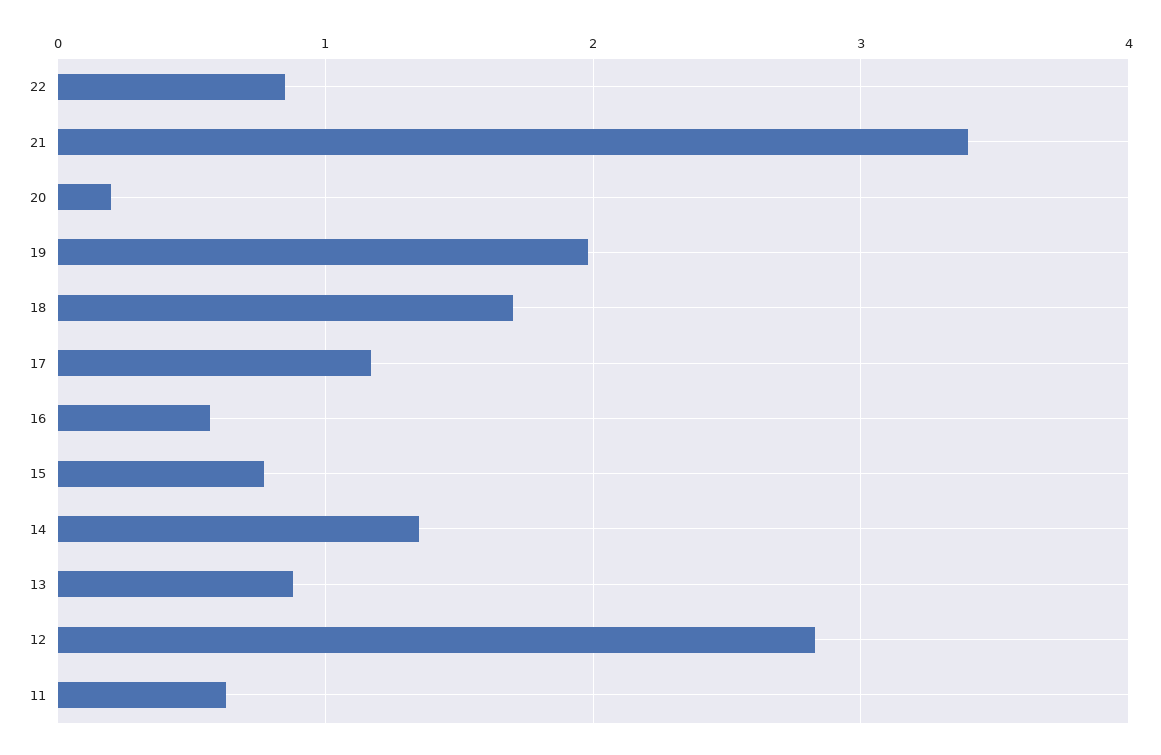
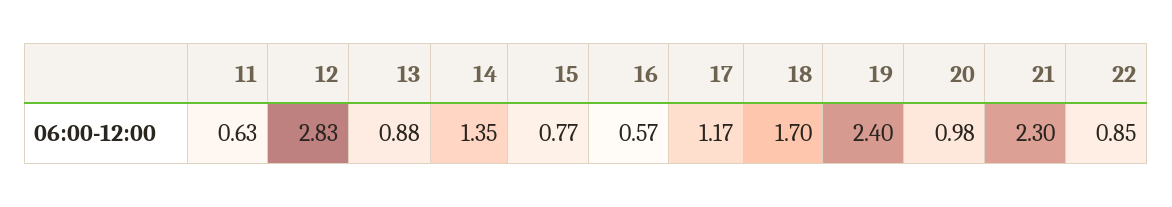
  {
    "22": 0.85,
-   "21": 3.4,
+   "21": 2.3,
-   "20": 0.2,
+   "20": 0.98,
-   "19": 2,
+   "19": 2.4,
    "18": 1.7,
    "17": 1.17,
    "16": 0.57,
    "15": 0.77,
    "14": 1.35,
    "13": 0.88,
    "12": 2.83,
    "11": 0.63
  }

